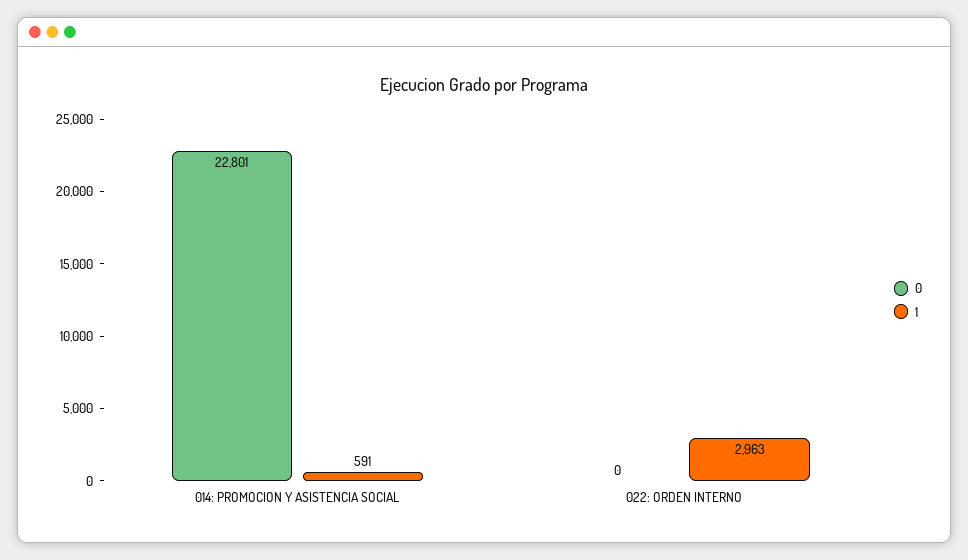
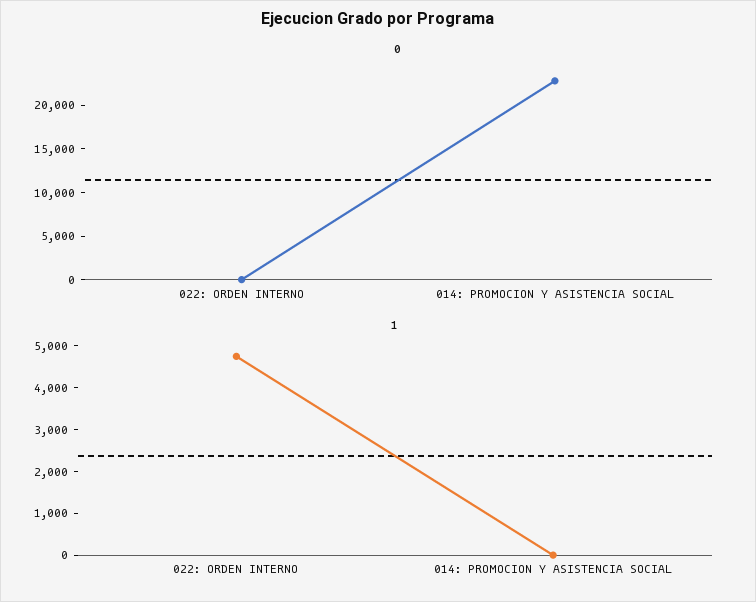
  {
    "0": {
      "014: PROMOCION Y ASISTENCIA SOCIAL": 22801,
      "022: ORDEN INTERNO": 0
    },
    "1": {
-     "014: PROMOCION Y ASISTENCIA SOCIAL": 591,
+     "014: PROMOCION Y ASISTENCIA SOCIAL": 0,
-     "022: ORDEN INTERNO": 2963
+     "022: ORDEN INTERNO": 4800
    }
  }

